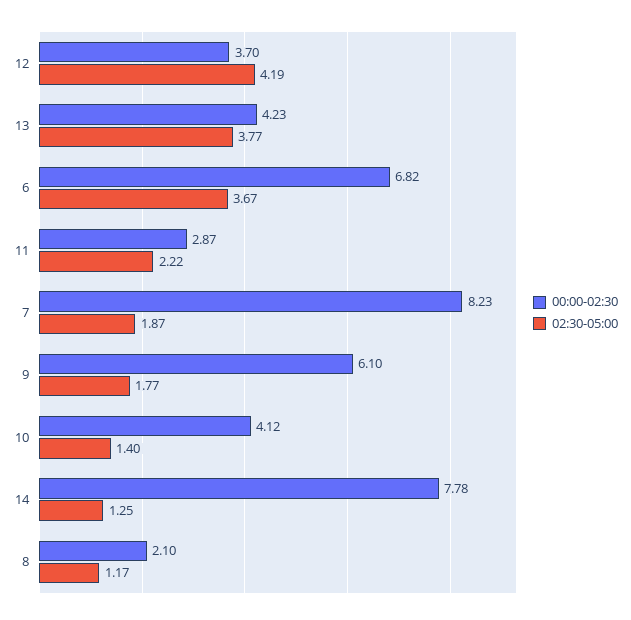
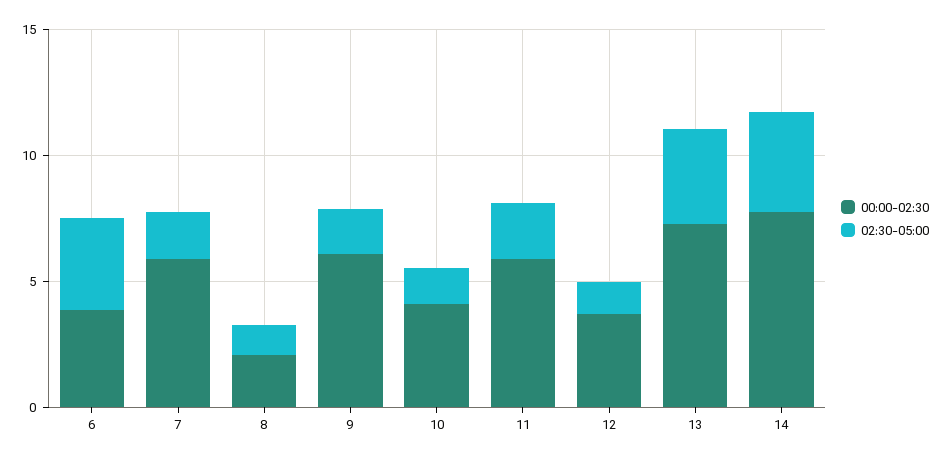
  {
    "00:00-02:30": {
      "12": 3.7,
-     "13": 4.23,
+     "13": 7,
-     "6": 6.82,
+     "6": 4,
-     "11": 2.87,
+     "11": 6,
-     "7": 8.23,
+     "7": 6,
      "9": 6.1,
      "10": 4.12,
      "14": 7.78,
      "8": 2.1
    },
    "02:30-05:00": {
-     "12": 4.19,
+     "12": 1,
      "13": 3.77,
      "6": 3.67,
      "11": 2.22,
      "7": 1.87,
      "9": 1.77,
      "10": 1.4,
-     "14": 1.25,
+     "14": 4,
      "8": 1.17
    }
  }

